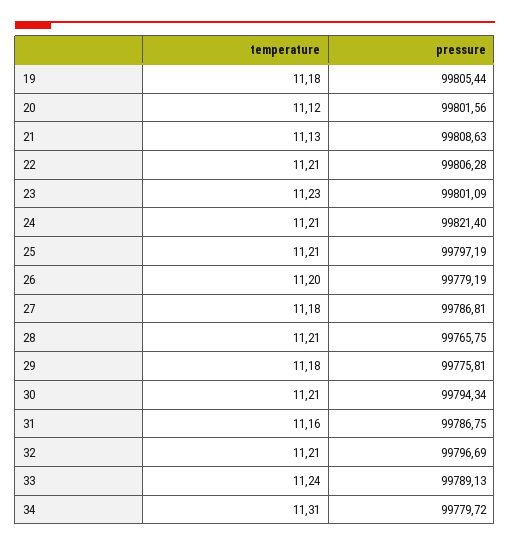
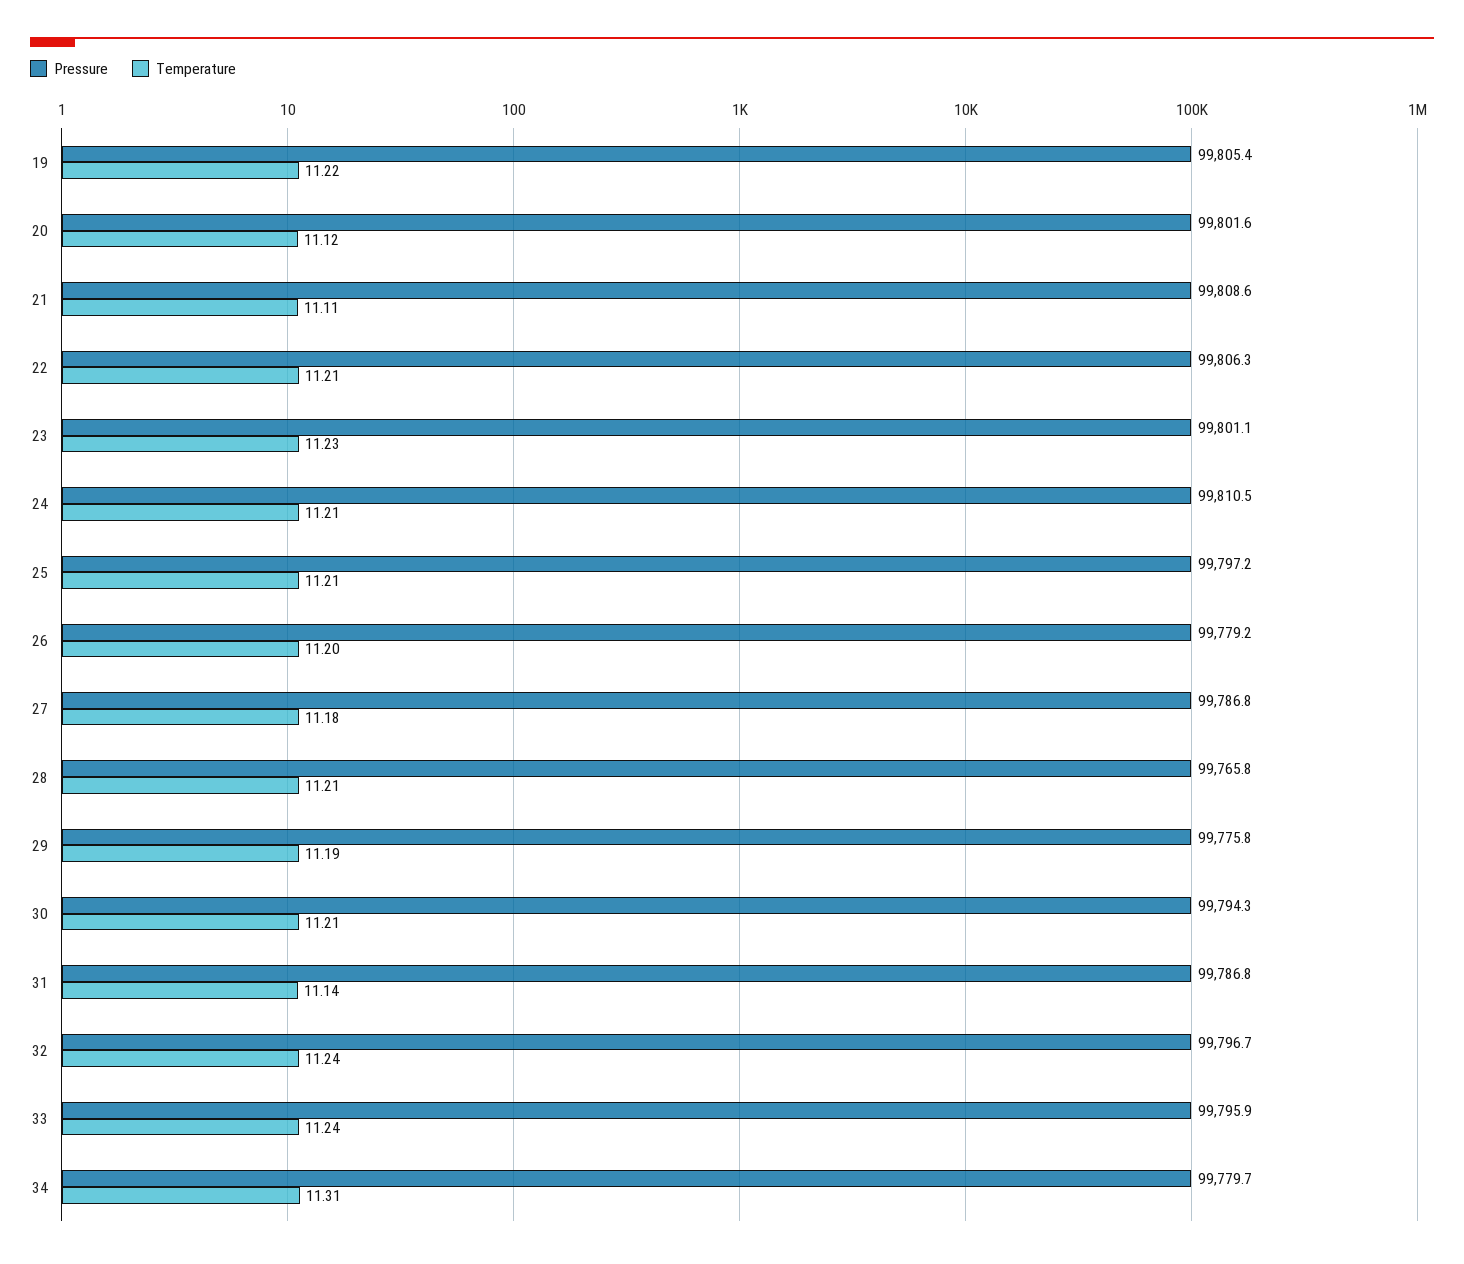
  {
    "temperature": {
-     "19": 11.18,
+     "19": 11.22,
      "20": 11.12,
-     "21": 11.13,
+     "21": 11.11,
      "22": 11.21,
      "23": 11.23,
      "24": 11.21,
      "25": 11.21,
      "26": 11.2,
      "27": 11.18,
      "28": 11.21,
-     "29": 11.18,
+     "29": 11.19,
      "30": 11.21,
-     "31": 11.16,
+     "31": 11.14,
-     "32": 11.21,
+     "32": 11.24,
      "33": 11.24,
      "34": 11.31
    },
    "pressure": {
      "19": 99805.44,
      "20": 99801.56,
      "21": 99808.63,
      "22": 99806.28,
      "23": 99801.09,
-     "24": 99821.4,
+     "24": 99810.5,
      "25": 99797.19,
      "26": 99779.19,
      "27": 99786.81,
      "28": 99765.75,
      "29": 99775.81,
      "30": 99794.34,
      "31": 99786.75,
      "32": 99796.69,
-     "33": 99789.13,
+     "33": 99795.9,
      "34": 99779.72
    }
  }

